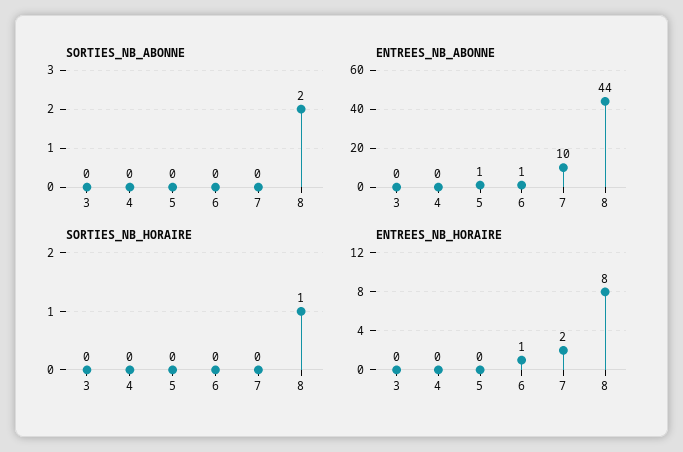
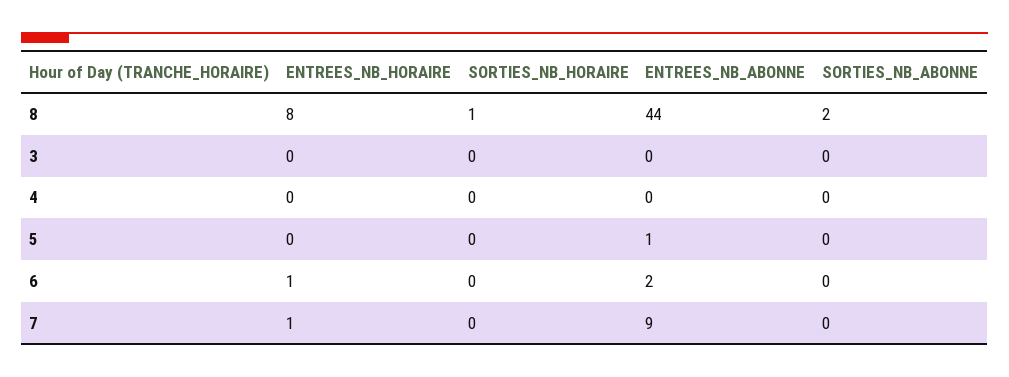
  {
    "SORTIES_NB_ABONNE": {
      "3": 0,
      "4": 0,
      "5": 0,
      "6": 0,
      "7": 0,
      "8": 2
    },
    "ENTREES_NB_ABONNE": {
      "3": 0,
      "4": 0,
      "5": 1,
-     "6": 1,
+     "6": 2,
-     "7": 10,
+     "7": 9,
      "8": 44
    },
    "SORTIES_NB_HORAIRE": {
      "3": 0,
      "4": 0,
      "5": 0,
      "6": 0,
      "7": 0,
      "8": 1
    },
    "ENTREES_NB_HORAIRE": {
      "3": 0,
      "4": 0,
      "5": 0,
      "6": 1,
-     "7": 2,
+     "7": 1,
      "8": 8
    }
  }

